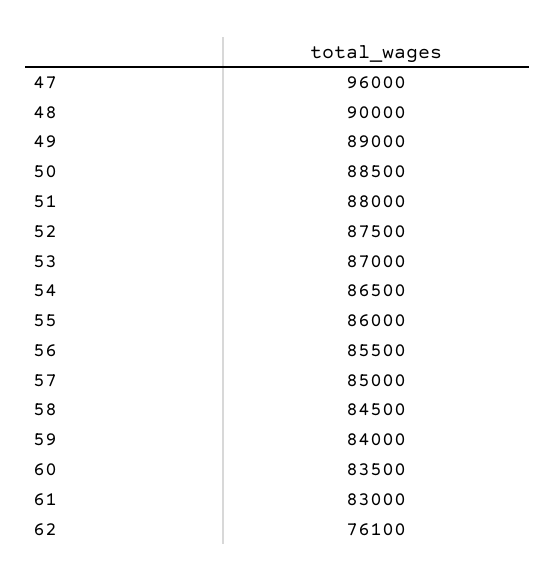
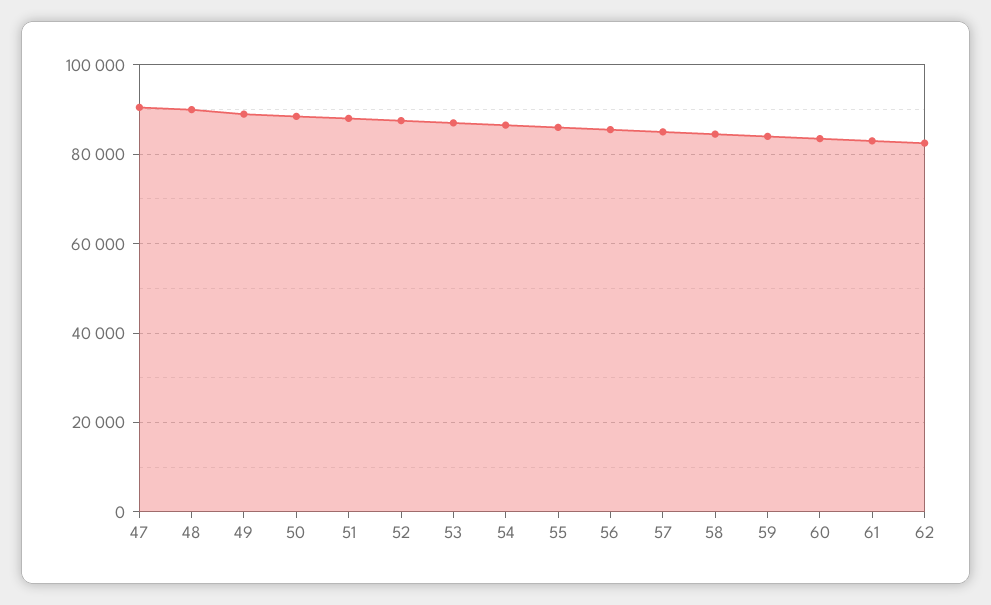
  {
-   "47": 96000,
+   "47": 90000,
    "48": 90000,
    "49": 89000,
    "50": 88500,
    "51": 88000,
    "52": 87500,
    "53": 87000,
    "54": 86500,
    "55": 86000,
    "56": 85500,
    "57": 85000,
    "58": 84500,
    "59": 84000,
    "60": 83500,
    "61": 83000,
-   "62": 76100
+   "62": 82000
  }

